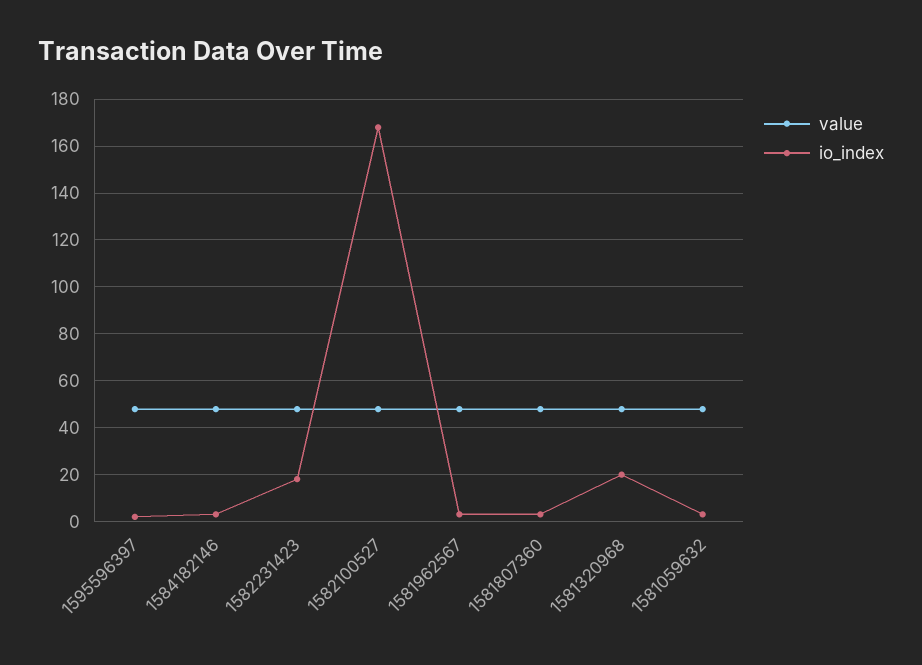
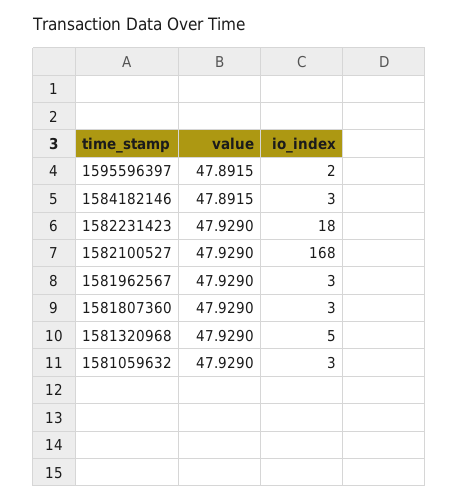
  {
    "value": {
      "1595596397": 47.8915,
      "1584182146": 47.8915,
      "1582231423": 47.929,
      "1582100527": 47.929,
      "1581962567": 47.929,
      "1581807360": 47.929,
      "1581320968": 47.929,
      "1581059632": 47.929
    },
    "io_index": {
      "1595596397": 2,
      "1584182146": 3,
      "1582231423": 18,
      "1582100527": 168,
      "1581962567": 3,
      "1581807360": 3,
-     "1581320968": 20,
+     "1581320968": 5,
      "1581059632": 3
    }
  }

